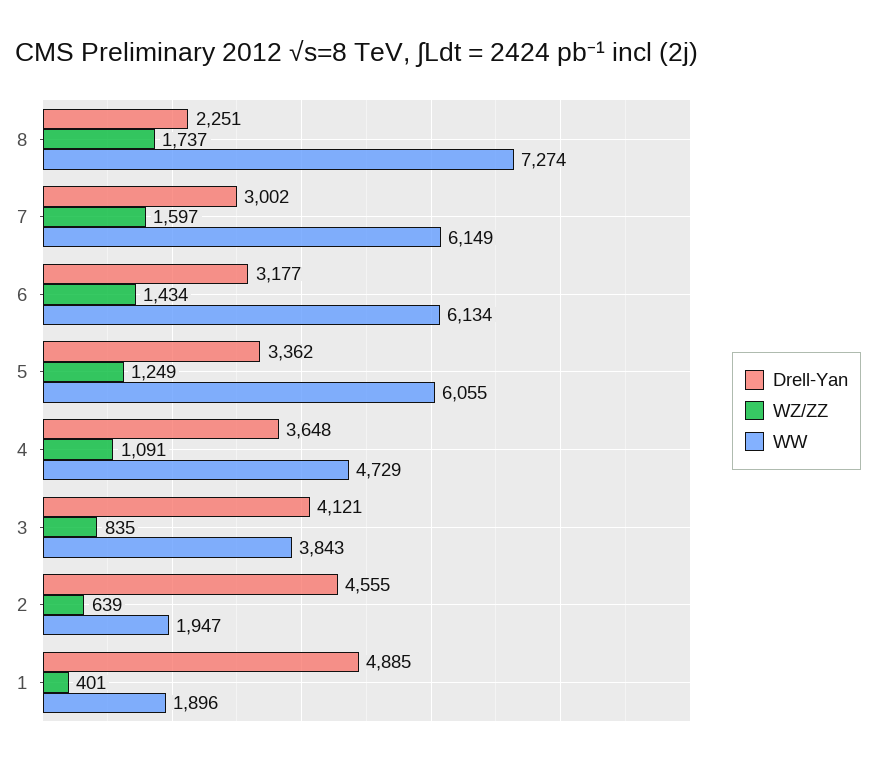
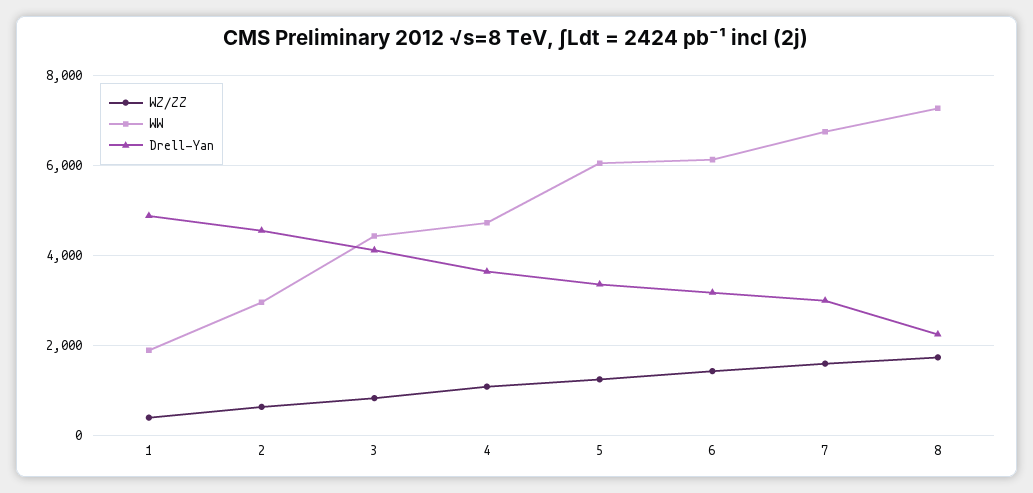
  {
    "Drell-Yan": {
      "8": 2251,
      "7": 3002,
      "6": 3177,
      "5": 3362,
      "4": 3648,
      "3": 4121,
      "2": 4555,
      "1": 4885
    },
    "WZ/ZZ": {
      "8": 1737,
      "7": 1597,
      "6": 1434,
      "5": 1249,
      "4": 1091,
      "3": 835,
      "2": 639,
      "1": 401
    },
    "WW": {
      "8": 7274,
-     "7": 6149,
+     "7": 6800,
      "6": 6134,
      "5": 6055,
      "4": 4729,
-     "3": 3843,
+     "3": 4400,
-     "2": 1947,
+     "2": 3000,
      "1": 1896
    }
  }

